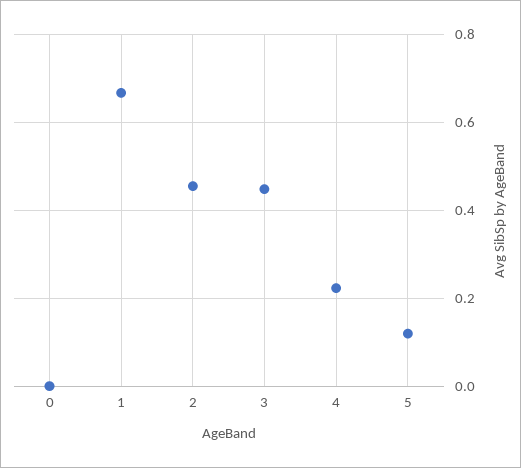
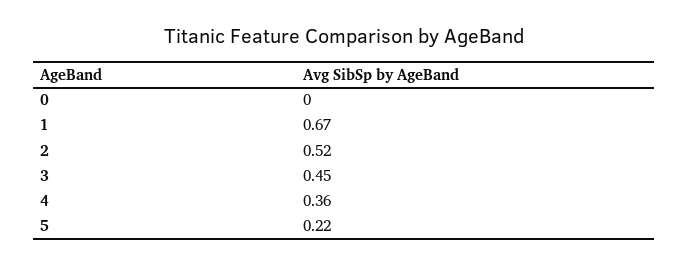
  {
    "0": 0,
    "1": 0.67,
-   "2": 0.46,
+   "2": 0.52,
    "3": 0.45,
-   "4": 0.22,
+   "4": 0.36,
-   "5": 0.12
+   "5": 0.22
  }

